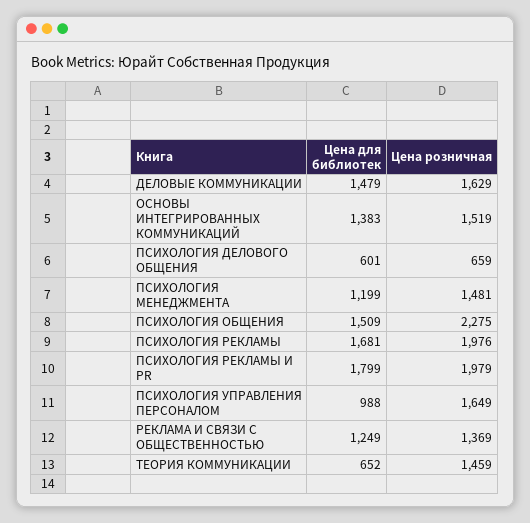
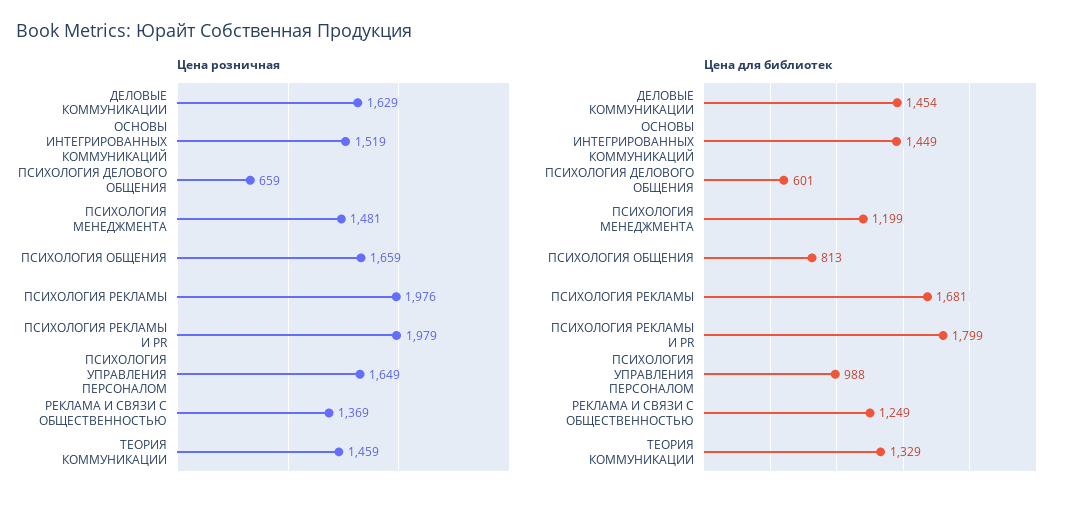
  {
    "Цена для библиотек": {
-     "ДЕЛОВЫЕ КОММУНИКАЦИИ": 1479,
+     "ДЕЛОВЫЕ КОММУНИКАЦИИ": 1454,
-     "ОСНОВЫ ИНТЕГРИРОВАННЫХ КОММУНИКАЦИЙ": 1383,
+     "ОСНОВЫ ИНТЕГРИРОВАННЫХ КОММУНИКАЦИЙ": 1449,
      "ПСИХОЛОГИЯ ДЕЛОВОГО ОБЩЕНИЯ": 601,
      "ПСИХОЛОГИЯ МЕНЕДЖМЕНТА": 1199,
-     "ПСИХОЛОГИЯ ОБЩЕНИЯ": 1509,
+     "ПСИХОЛОГИЯ ОБЩЕНИЯ": 813,
      "ПСИХОЛОГИЯ РЕКЛАМЫ": 1681,
      "ПСИХОЛОГИЯ РЕКЛАМЫ И PR": 1799,
      "ПСИХОЛОГИЯ УПРАВЛЕНИЯ ПЕРСОНАЛОМ": 988,
      "РЕКЛАМА И СВЯЗИ С ОБЩЕСТВЕННОСТЬЮ": 1249,
-     "ТЕОРИЯ КОММУНИКАЦИИ": 652
+     "ТЕОРИЯ КОММУНИКАЦИИ": 1329
    },
    "Цена розничная": {
      "ДЕЛОВЫЕ КОММУНИКАЦИИ": 1629,
      "ОСНОВЫ ИНТЕГРИРОВАННЫХ КОММУНИКАЦИЙ": 1519,
      "ПСИХОЛОГИЯ ДЕЛОВОГО ОБЩЕНИЯ": 659,
      "ПСИХОЛОГИЯ МЕНЕДЖМЕНТА": 1481,
-     "ПСИХОЛОГИЯ ОБЩЕНИЯ": 2275,
+     "ПСИХОЛОГИЯ ОБЩЕНИЯ": 1659,
      "ПСИХОЛОГИЯ РЕКЛАМЫ": 1976,
      "ПСИХОЛОГИЯ РЕКЛАМЫ И PR": 1979,
      "ПСИХОЛОГИЯ УПРАВЛЕНИЯ ПЕРСОНАЛОМ": 1649,
      "РЕКЛАМА И СВЯЗИ С ОБЩЕСТВЕННОСТЬЮ": 1369,
      "ТЕОРИЯ КОММУНИКАЦИИ": 1459
    }
  }

